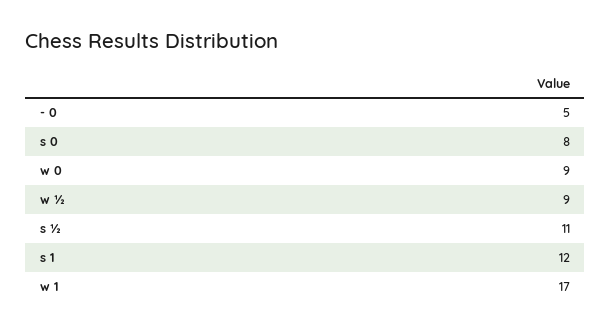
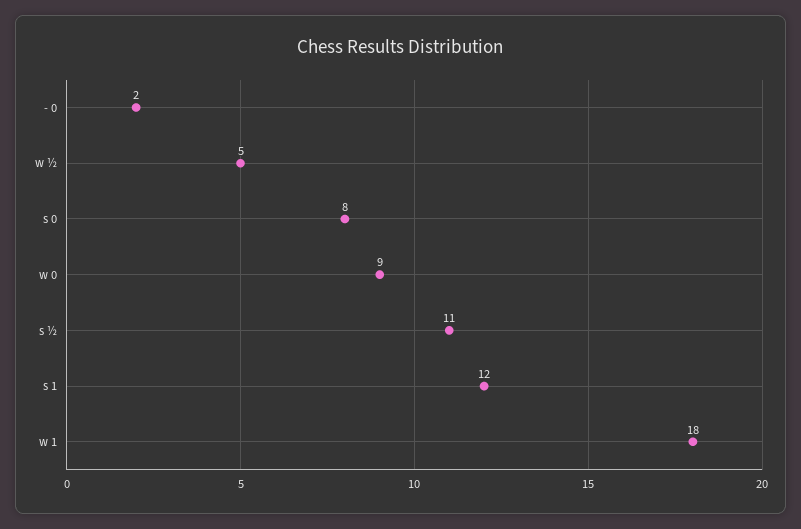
  {
-   "- 0": 5,
+   "- 0": 2,
    "s 0": 8,
    "w 0": 9,
-   "w ½": 9,
+   "w ½": 5,
    "s ½": 11,
    "s 1": 12,
-   "w 1": 17
+   "w 1": 18
  }

